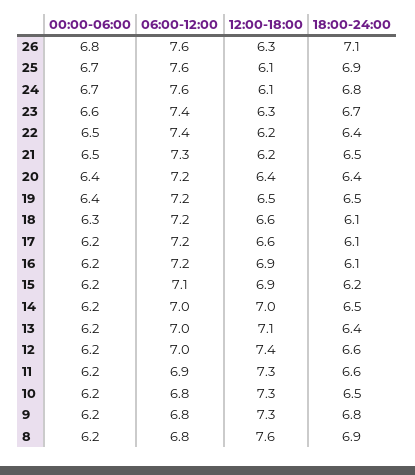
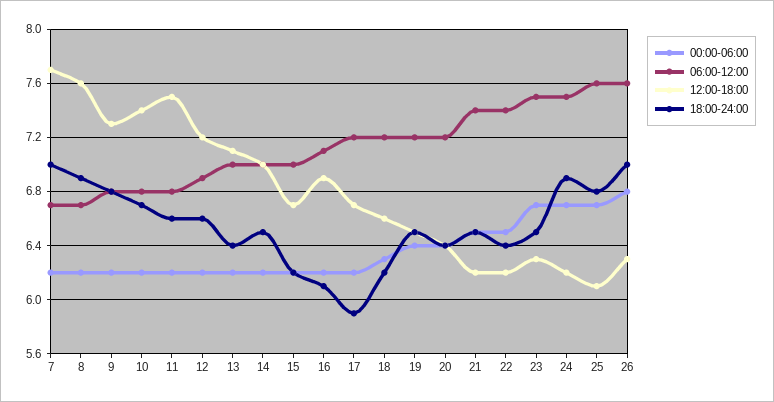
  {
    "00:00-06:00": {
      "26": 6.8,
      "25": 6.7,
      "24": 6.7,
-     "23": 6.6,
+     "23": 6.7,
      "22": 6.5,
      "21": 6.5,
      "20": 6.4,
      "19": 6.4,
      "18": 6.3,
      "17": 6.2,
      "16": 6.2,
      "15": 6.2,
      "14": 6.2,
      "13": 6.2,
      "12": 6.2,
      "11": 6.2,
      "10": 6.2,
      "9": 6.2,
-     "8": 6.2
+     "8": 6.2,
+     "7": 6.2
    },
    "06:00-12:00": {
      "26": 7.6,
      "25": 7.6,
-     "24": 7.6,
+     "24": 7.5,
-     "23": 7.4,
+     "23": 7.5,
      "22": 7.4,
-     "21": 7.3,
+     "21": 7.4,
      "20": 7.2,
      "19": 7.2,
      "18": 7.2,
      "17": 7.2,
-     "16": 7.2,
+     "16": 7.1,
-     "15": 7.1,
+     "15": 7,
      "14": 7,
      "13": 7,
-     "12": 7,
+     "12": 6.9,
-     "11": 6.9,
+     "11": 6.8,
      "10": 6.8,
      "9": 6.8,
-     "8": 6.8
+     "8": 6.7,
+     "7": 6.7
    },
    "12:00-18:00": {
      "26": 6.3,
      "25": 6.1,
-     "24": 6.1,
+     "24": 6.2,
      "23": 6.3,
      "22": 6.2,
      "21": 6.2,
      "20": 6.4,
      "19": 6.5,
      "18": 6.6,
-     "17": 6.6,
+     "17": 6.7,
      "16": 6.9,
-     "15": 6.9,
+     "15": 6.7,
      "14": 7,
      "13": 7.1,
-     "12": 7.4,
+     "12": 7.2,
-     "11": 7.3,
+     "11": 7.5,
-     "10": 7.3,
+     "10": 7.4,
      "9": 7.3,
-     "8": 7.6
+     "8": 7.6,
+     "7": 7.7
    },
    "18:00-24:00": {
-     "26": 7.1,
+     "26": 7,
-     "25": 6.9,
+     "25": 6.8,
-     "24": 6.8,
+     "24": 6.9,
-     "23": 6.7,
+     "23": 6.5,
      "22": 6.4,
      "21": 6.5,
      "20": 6.4,
      "19": 6.5,
-     "18": 6.1,
+     "18": 6.2,
-     "17": 6.1,
+     "17": 5.9,
      "16": 6.1,
      "15": 6.2,
      "14": 6.5,
      "13": 6.4,
      "12": 6.6,
      "11": 6.6,
-     "10": 6.5,
+     "10": 6.7,
      "9": 6.8,
-     "8": 6.9
+     "8": 6.9,
+     "7": 7
    }
  }

